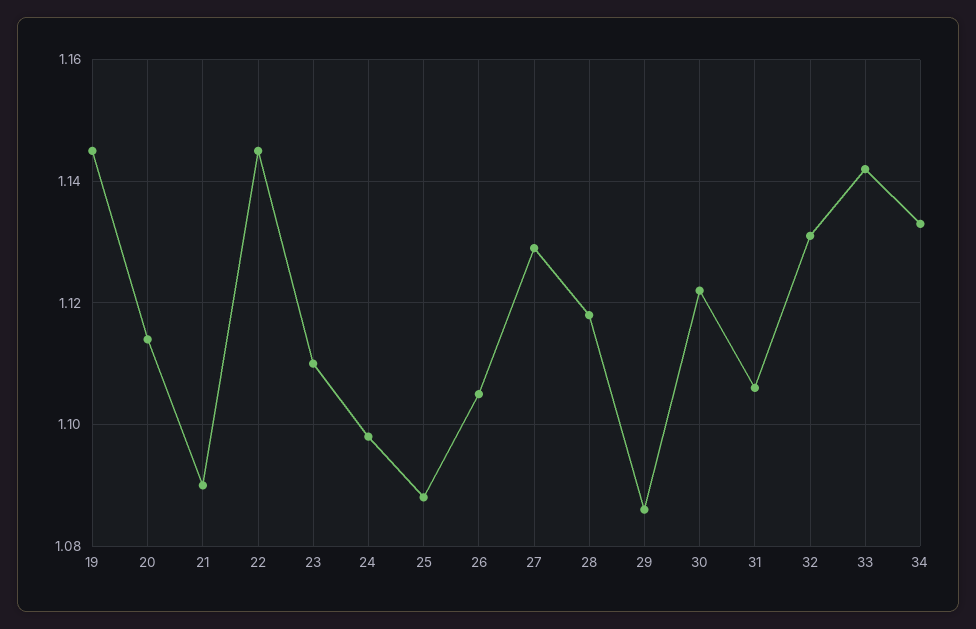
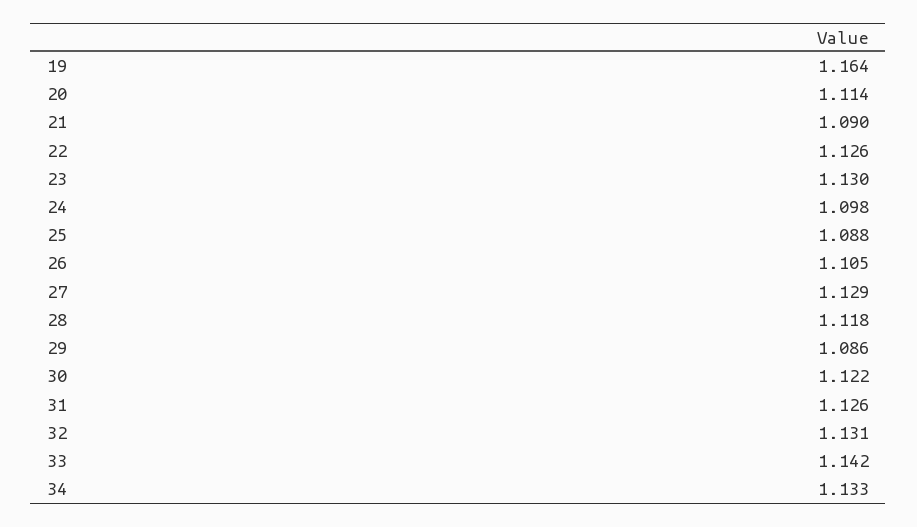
  {
-   "19": 1.145,
+   "19": 1.164,
    "20": 1.114,
    "21": 1.09,
-   "22": 1.145,
+   "22": 1.126,
-   "23": 1.11,
+   "23": 1.13,
    "24": 1.098,
    "25": 1.088,
    "26": 1.105,
    "27": 1.129,
    "28": 1.118,
    "29": 1.086,
    "30": 1.122,
-   "31": 1.105,
+   "31": 1.126,
    "32": 1.131,
    "33": 1.142,
    "34": 1.133
  }

